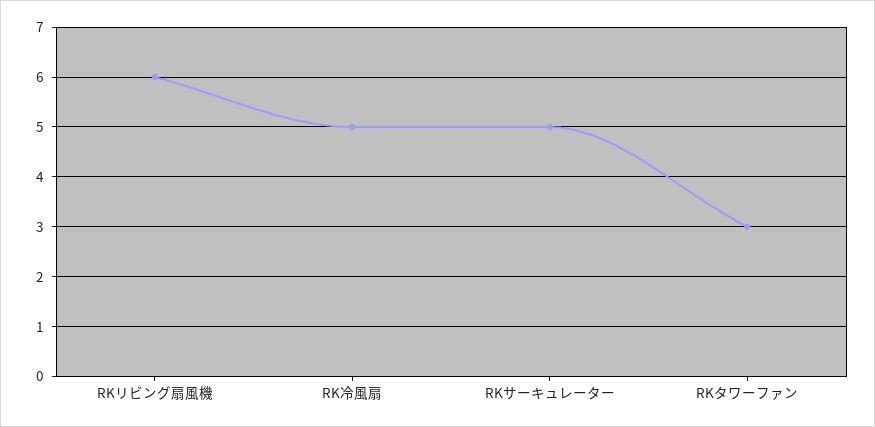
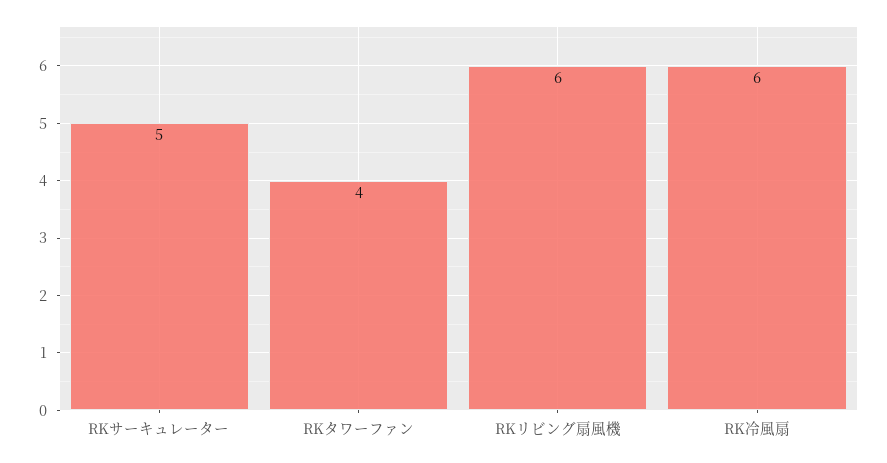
  {
    "RKリビング扇風機": 6,
-   "RK冷風扇": 5,
+   "RK冷風扇": 6,
    "RKサーキュレーター": 5,
-   "RKタワーファン": 3
+   "RKタワーファン": 4
  }

